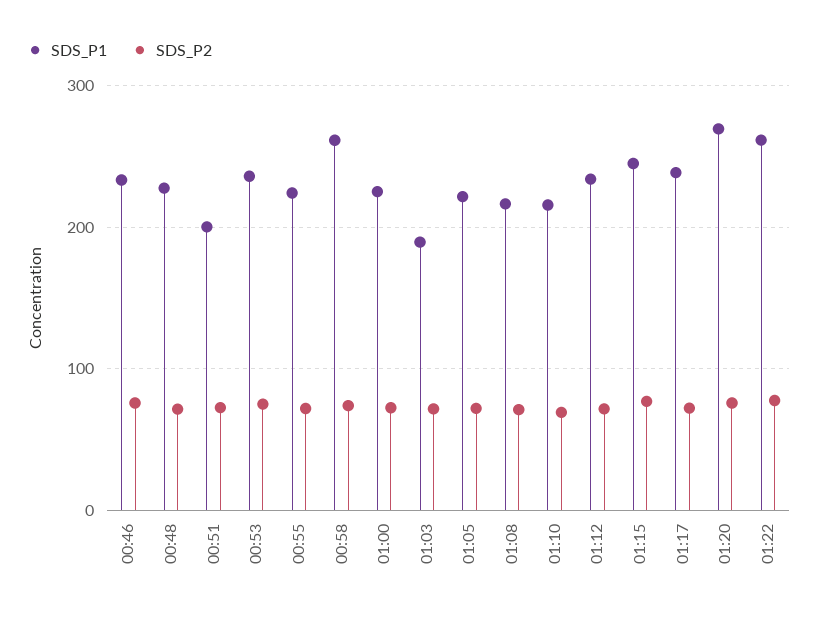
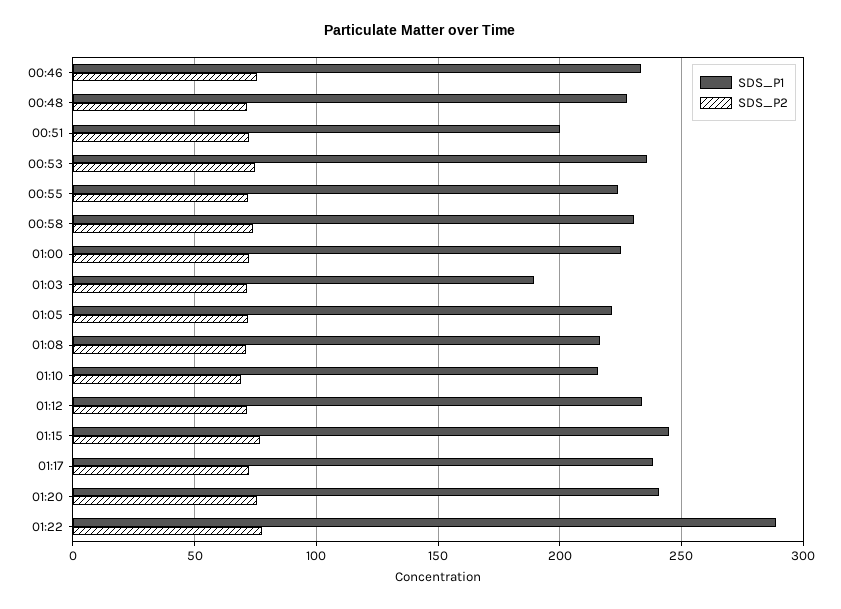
  {
    "SDS_P1": {
      "00:46": 235,
      "00:48": 230,
      "00:51": 200,
      "00:53": 235,
      "00:55": 225,
-     "00:58": 260,
+     "00:58": 230,
      "01:00": 225,
      "01:03": 190,
      "01:05": 220,
      "01:08": 215,
      "01:10": 215,
      "01:12": 235,
      "01:15": 245,
      "01:17": 240,
-     "01:20": 270,
+     "01:20": 240,
-     "01:22": 260
+     "01:22": 290
    },
    "SDS_P2": {
      "00:46": 75,
      "00:48": 70,
      "00:51": 75,
      "00:53": 75,
      "00:55": 70,
      "00:58": 75,
      "01:00": 70,
      "01:03": 70,
      "01:05": 70,
      "01:08": 70,
      "01:10": 70,
      "01:12": 70,
      "01:15": 75,
      "01:17": 70,
      "01:20": 75,
      "01:22": 80
    }
  }

